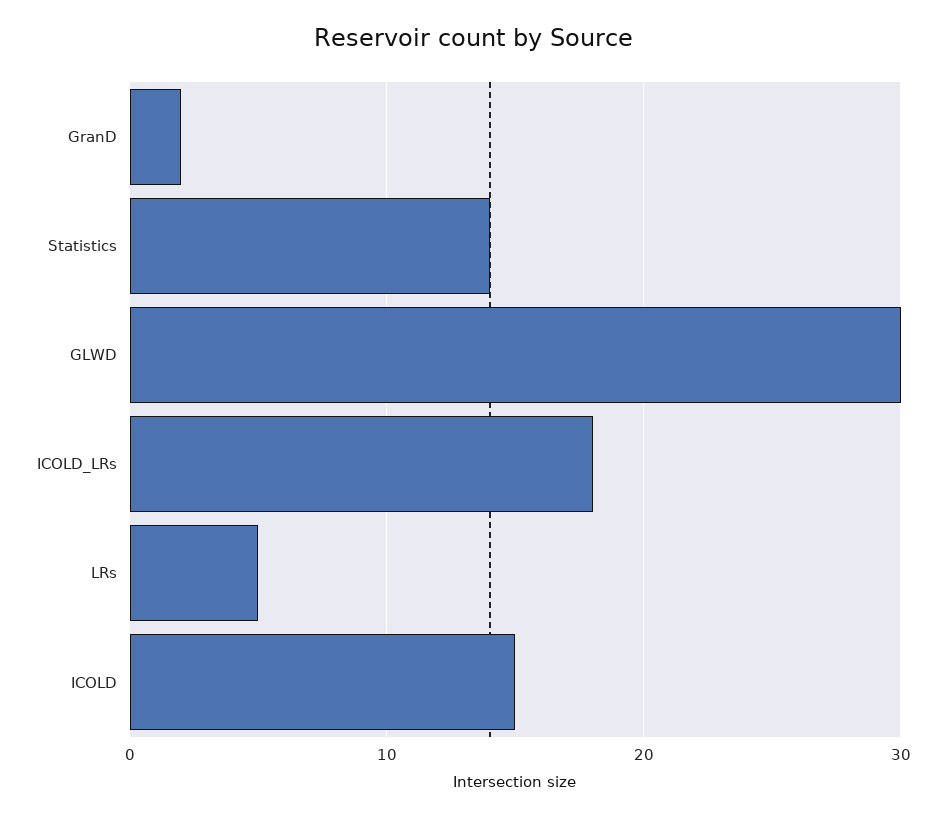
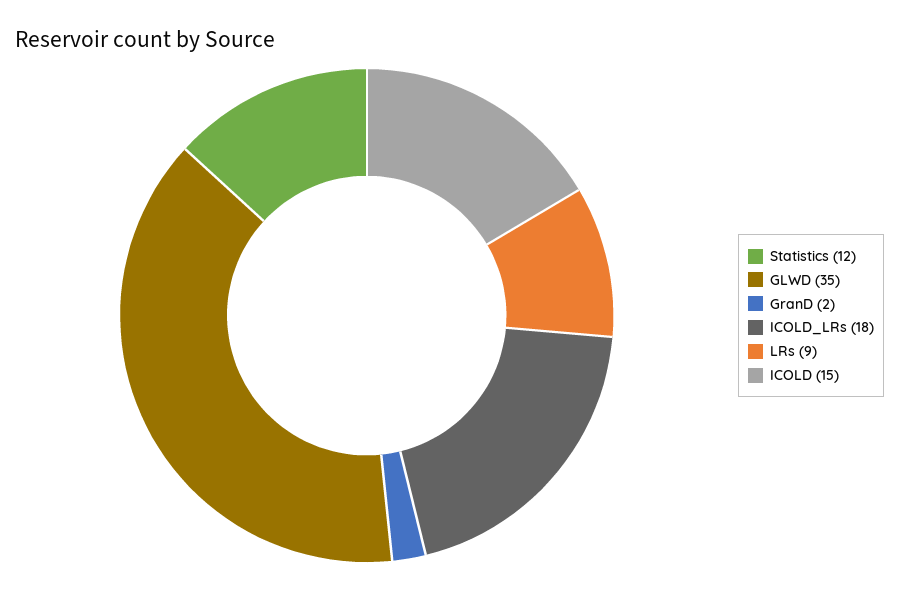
  {
    "GranD": 2,
-   "Statistics": 14,
+   "Statistics": 12,
-   "GLWD": 30,
+   "GLWD": 35,
    "ICOLD_LRs": 18,
-   "LRs": 5,
+   "LRs": 9,
    "ICOLD": 15
  }

